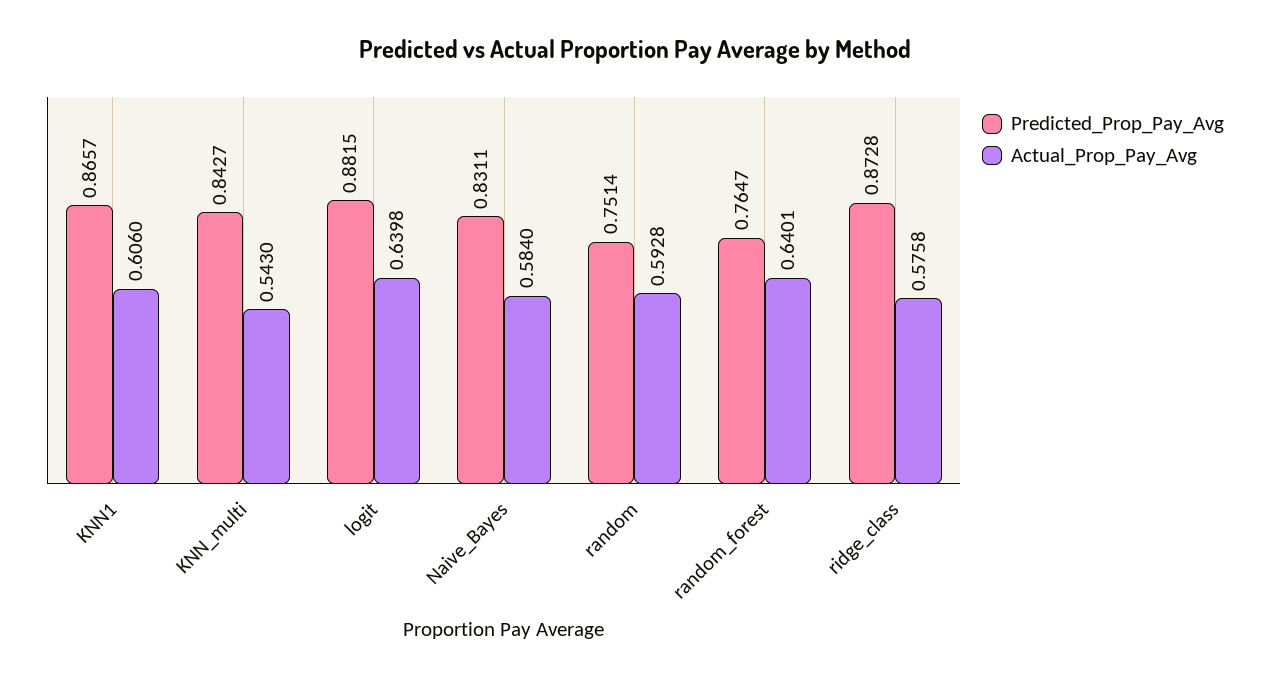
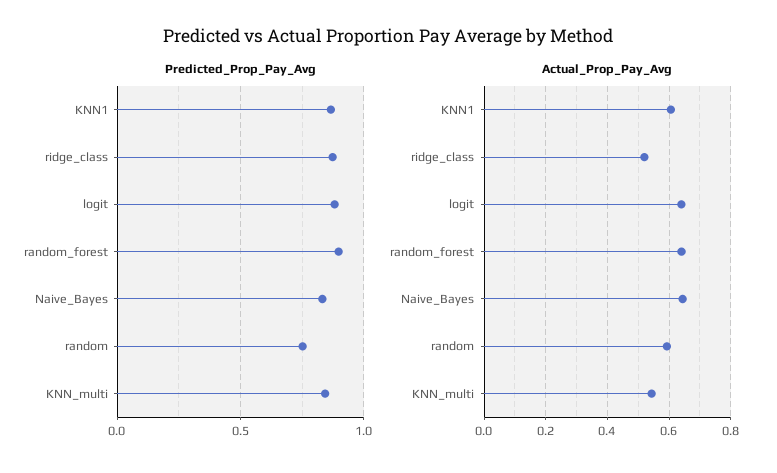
  {
    "Predicted_Prop_Pay_Avg": {
      "KNN1": 0.8657,
      "KNN_multi": 0.8427,
      "logit": 0.8815,
      "Naive_Bayes": 0.8311,
      "random": 0.7514,
-     "random_forest": 0.7647,
+     "random_forest": 0.9,
      "ridge_class": 0.8728
    },
    "Actual_Prop_Pay_Avg": {
      "KNN1": 0.606,
      "KNN_multi": 0.543,
      "logit": 0.6398,
-     "Naive_Bayes": 0.584,
+     "Naive_Bayes": 0.64,
      "random": 0.5928,
      "random_forest": 0.6401,
-     "ridge_class": 0.5758
+     "ridge_class": 0.52
    }
  }

